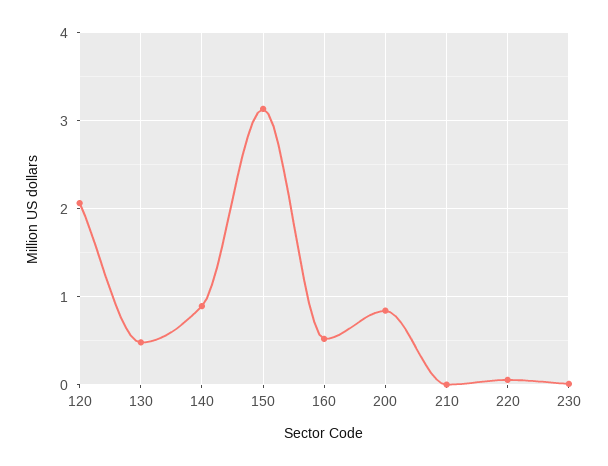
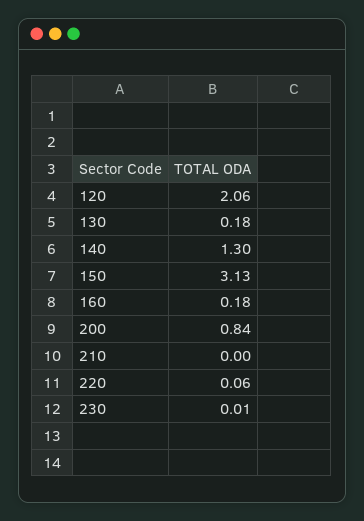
  {
    "120": 2.06,
-   "130": 0.5,
+   "130": 0.18,
-   "140": 0.9,
+   "140": 1.3,
    "150": 3.13,
-   "160": 0.5,
+   "160": 0.18,
    "200": 0.84,
    "210": 0,
    "220": 0.06,
    "230": 0.01
  }

